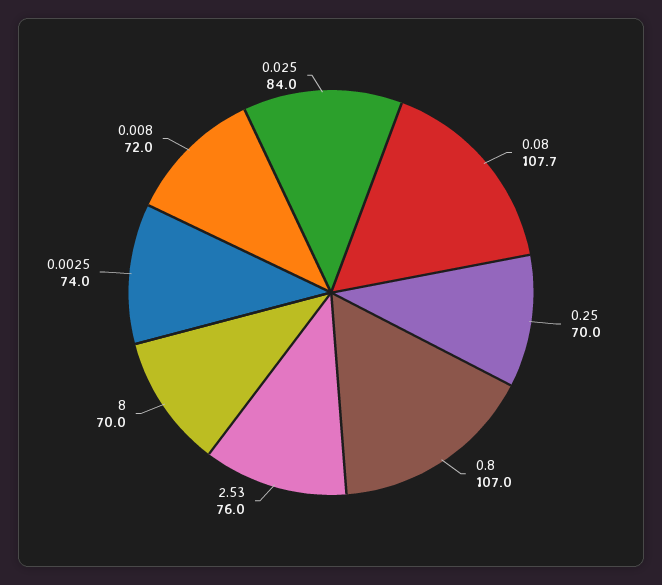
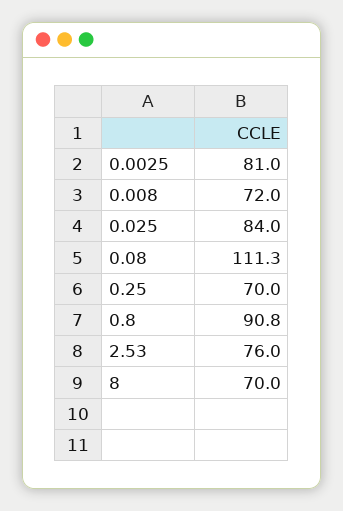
  {
-   "0.08": 107.7,
+   "0.08": 111.3,
    "0.25": 70,
-   "0.8": 107,
+   "0.8": 90.8,
    "2.53": 76,
    "8": 70,
-   "0.0025": 74,
+   "0.0025": 81,
    "0.008": 72,
    "0.025": 84
  }

